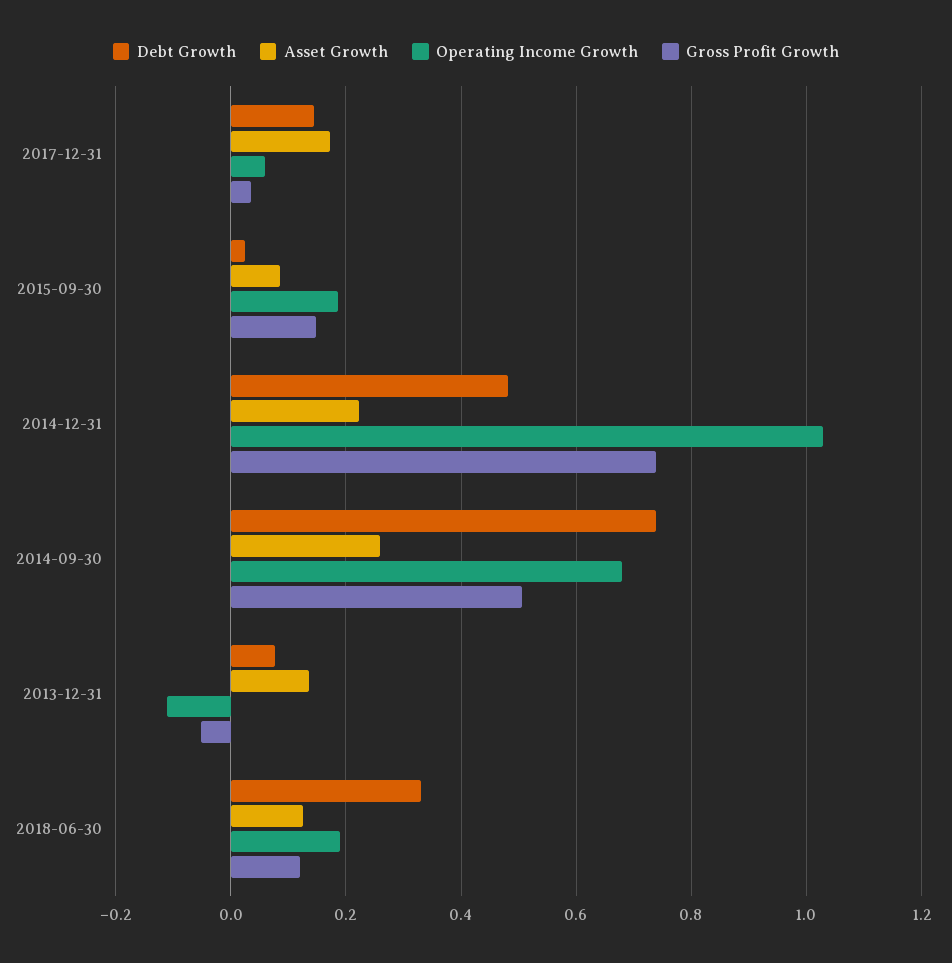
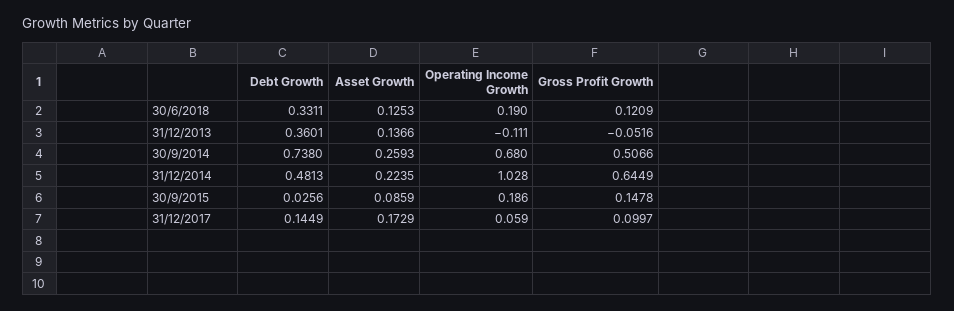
  {
    "Debt Growth": {
      "2017-12-31": 0.1449,
      "2015-09-30": 0.0256,
      "2014-12-31": 0.4813,
      "2014-09-30": 0.738,
-     "2013-12-31": 0.08,
+     "2013-12-31": 0.3601,
      "2018-06-30": 0.3311
    },
    "Asset Growth": {
      "2017-12-31": 0.1729,
      "2015-09-30": 0.0859,
      "2014-12-31": 0.2235,
      "2014-09-30": 0.2593,
      "2013-12-31": 0.1366,
      "2018-06-30": 0.1253
    },
    "Operating Income Growth": {
      "2017-12-31": 0.059,
      "2015-09-30": 0.186,
      "2014-12-31": 1.028,
      "2014-09-30": 0.68,
      "2013-12-31": -0.111,
      "2018-06-30": 0.19
    },
    "Gross Profit Growth": {
-     "2017-12-31": 0.04,
+     "2017-12-31": 0.0997,
      "2015-09-30": 0.1478,
-     "2014-12-31": 0.74,
+     "2014-12-31": 0.6449,
      "2014-09-30": 0.5066,
      "2013-12-31": -0.0516,
      "2018-06-30": 0.1209
    }
  }

